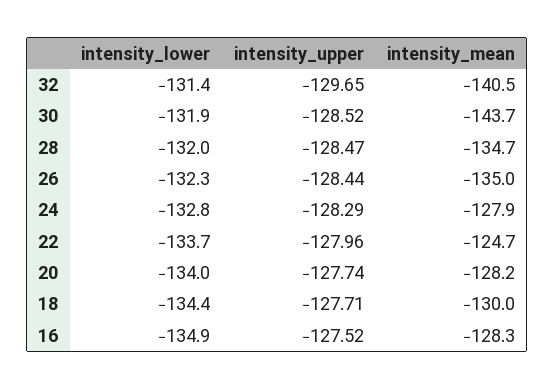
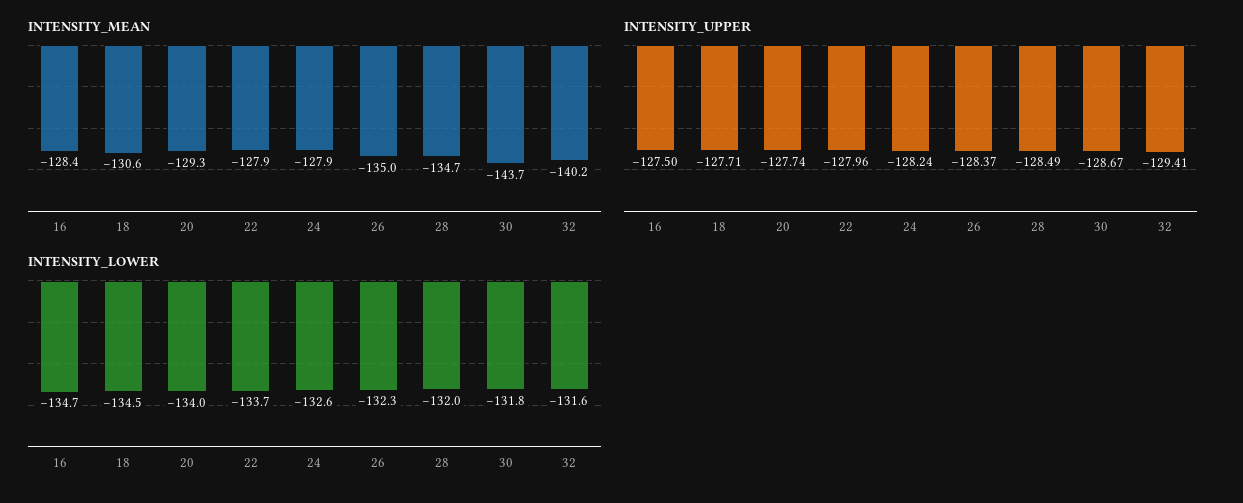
  {
    "intensity_lower": {
-     "32": -131.4,
+     "32": -131.6,
-     "30": -131.9,
+     "30": -131.8,
      "28": -132,
      "26": -132.3,
-     "24": -132.8,
+     "24": -132.6,
      "22": -133.7,
      "20": -134,
-     "18": -134.4,
+     "18": -134.5,
-     "16": -134.9
+     "16": -134.7
    },
    "intensity_upper": {
-     "32": -129.65,
+     "32": -129.41,
-     "30": -128.52,
+     "30": -128.67,
-     "28": -128.47,
+     "28": -128.49,
-     "26": -128.44,
+     "26": -128.37,
-     "24": -128.29,
+     "24": -128.24,
      "22": -127.96,
      "20": -127.74,
      "18": -127.71,
-     "16": -127.52
+     "16": -127.5
    },
    "intensity_mean": {
-     "32": -140.5,
+     "32": -140.2,
      "30": -143.7,
      "28": -134.7,
      "26": -135,
      "24": -127.9,
-     "22": -124.7,
+     "22": -127.9,
-     "20": -128.2,
+     "20": -129.3,
-     "18": -130,
+     "18": -130.6,
-     "16": -128.3
+     "16": -128.4
    }
  }

